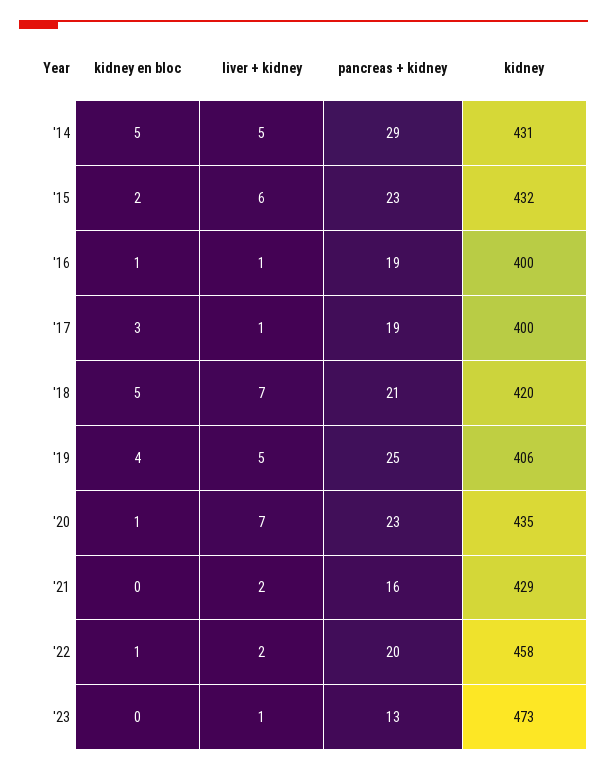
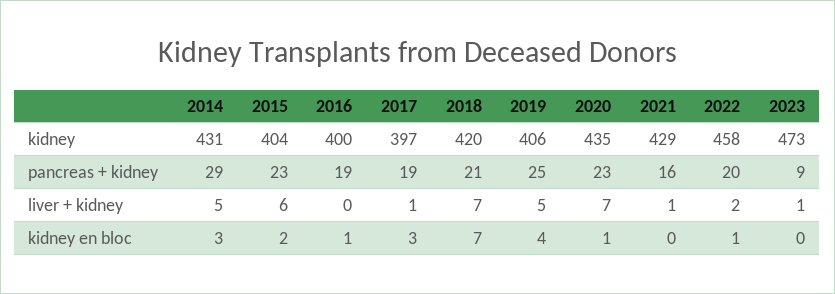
  {
    "kidney en bloc": {
-     "'14": 5,
+     "'14": 3,
      "'15": 2,
      "'16": 1,
      "'17": 3,
-     "'18": 5,
+     "'18": 7,
      "'19": 4,
      "'20": 1,
      "'21": 0,
      "'22": 1,
      "'23": 0
    },
    "liver + kidney": {
      "'14": 5,
      "'15": 6,
-     "'16": 1,
+     "'16": 0,
      "'17": 1,
      "'18": 7,
      "'19": 5,
      "'20": 7,
-     "'21": 2,
+     "'21": 1,
      "'22": 2,
      "'23": 1
    },
    "pancreas + kidney": {
      "'14": 29,
      "'15": 23,
      "'16": 19,
      "'17": 19,
      "'18": 21,
      "'19": 25,
      "'20": 23,
      "'21": 16,
      "'22": 20,
-     "'23": 13
+     "'23": 9
    },
    "kidney": {
      "'14": 431,
-     "'15": 432,
+     "'15": 404,
      "'16": 400,
-     "'17": 400,
+     "'17": 397,
      "'18": 420,
      "'19": 406,
      "'20": 435,
      "'21": 429,
      "'22": 458,
      "'23": 473
    }
  }

